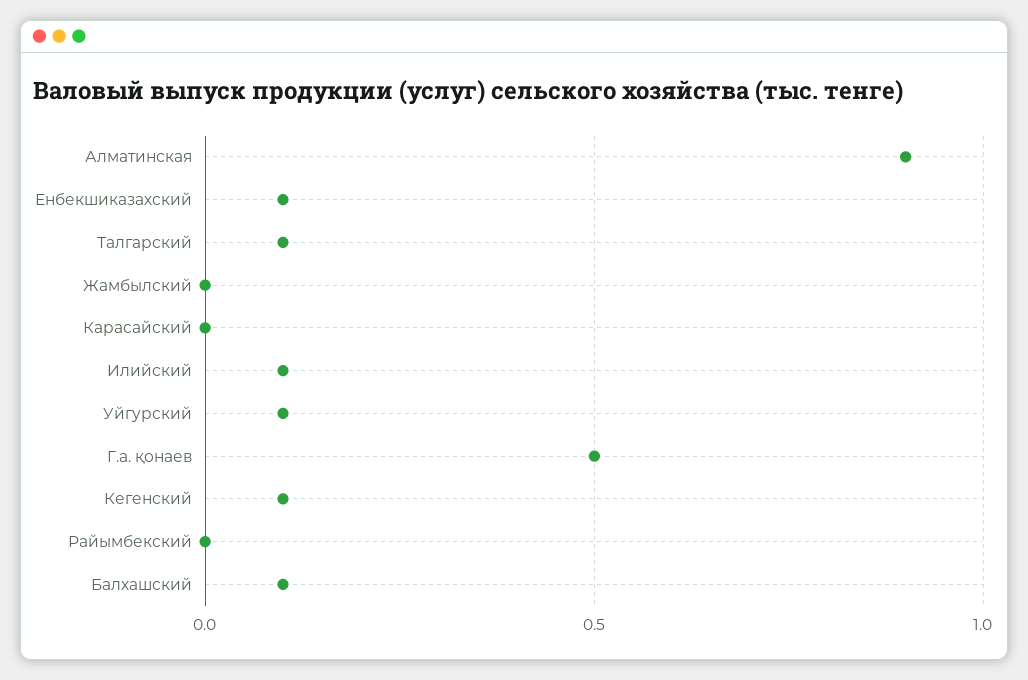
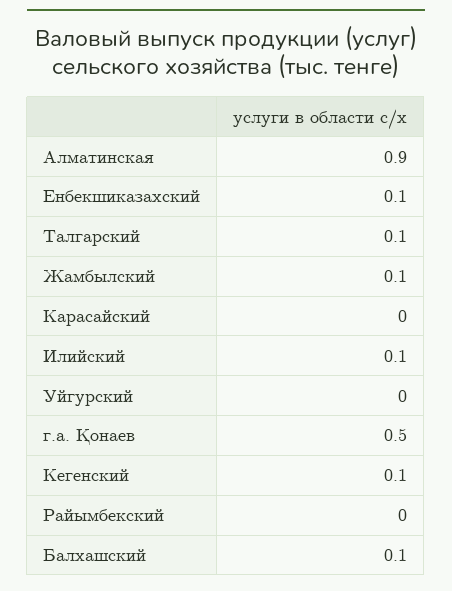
  {
    "Алматинская": 0.9,
    "Енбекшиказахский": 0.1,
    "Талгарский": 0.1,
-   "Жамбылский": 0,
+   "Жамбылский": 0.1,
    "Карасайский": 0,
    "Илийский": 0.1,
-   "Уйгурский": 0.1,
+   "Уйгурский": 0,
    "Г.а. қонаев": 0.5,
    "Кегенский": 0.1,
    "Райымбекский": 0,
    "Балхашский": 0.1
  }

